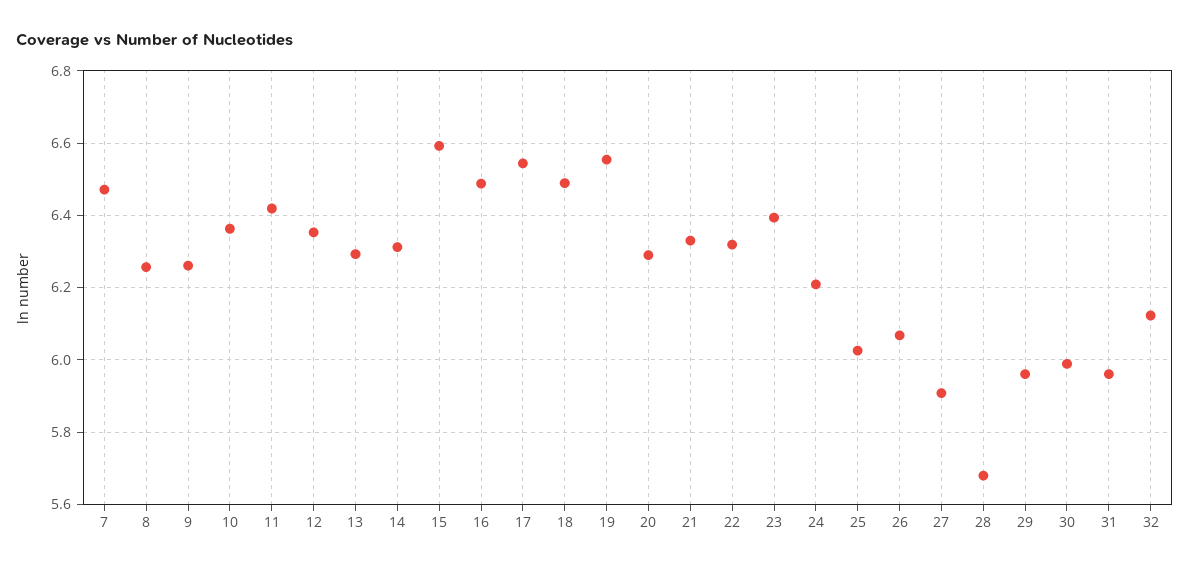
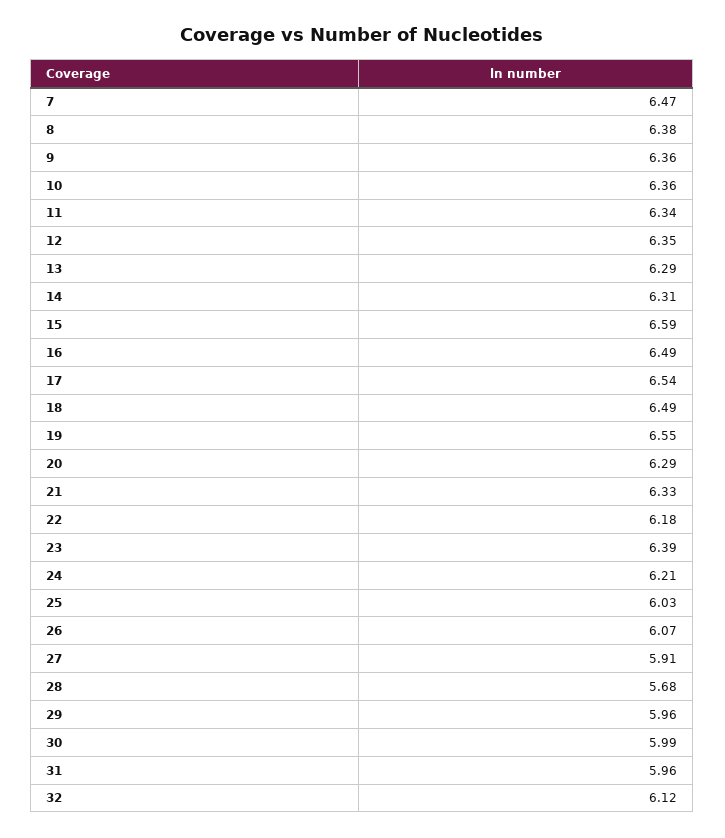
  {
    "7": 6.47,
-   "8": 6.26,
+   "8": 6.38,
-   "9": 6.26,
+   "9": 6.36,
    "10": 6.36,
-   "11": 6.42,
+   "11": 6.34,
    "12": 6.35,
    "13": 6.29,
    "14": 6.31,
    "15": 6.59,
    "16": 6.49,
    "17": 6.54,
    "18": 6.49,
    "19": 6.55,
    "20": 6.29,
    "21": 6.33,
-   "22": 6.32,
+   "22": 6.18,
    "23": 6.39,
    "24": 6.21,
    "25": 6.03,
    "26": 6.07,
    "27": 5.91,
    "28": 5.68,
    "29": 5.96,
    "30": 5.99,
    "31": 5.96,
    "32": 6.12
  }

